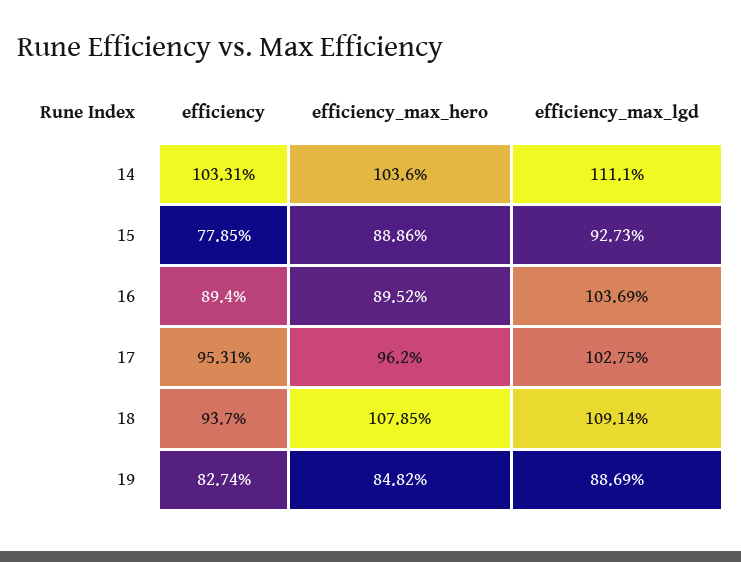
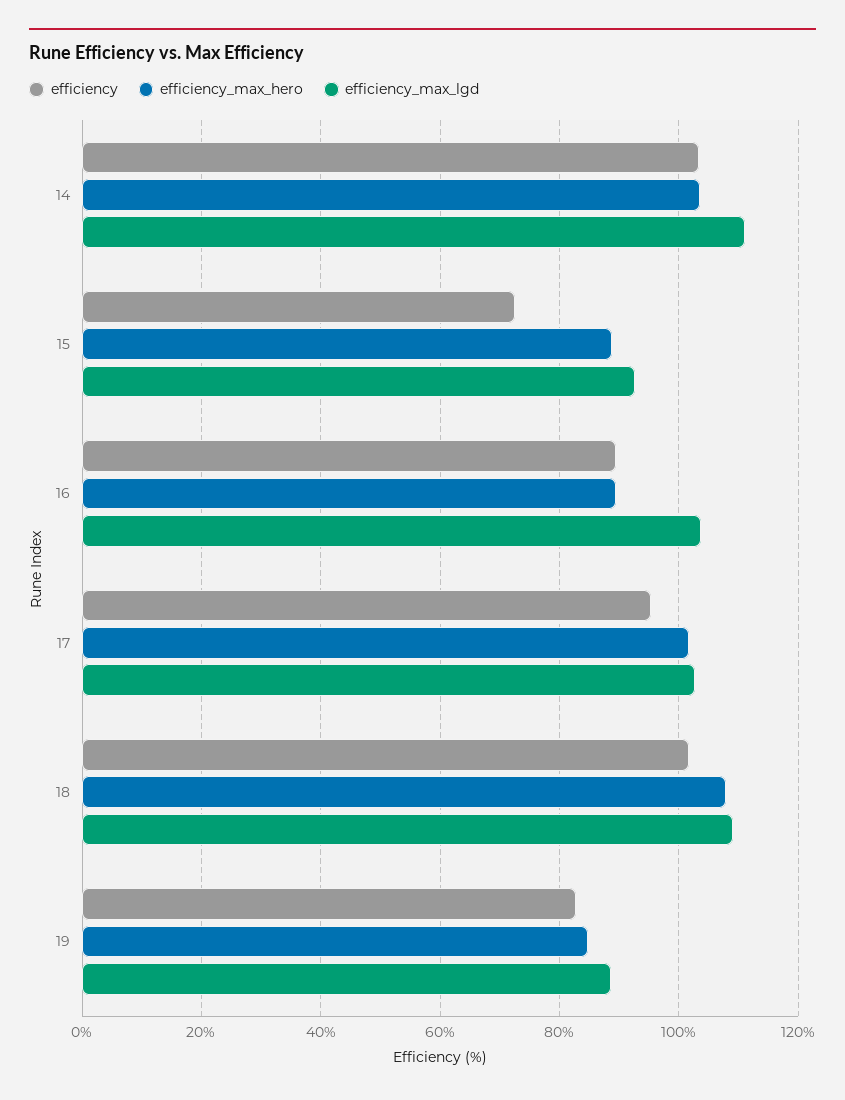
  {
    "efficiency": {
      "14": 103.31,
-     "15": 77.85,
+     "15": 72,
      "16": 89.4,
      "17": 95.31,
-     "18": 93.7,
+     "18": 102,
      "19": 82.74
    },
    "efficiency_max_hero": {
      "14": 103.6,
      "15": 88.86,
      "16": 89.52,
-     "17": 96.2,
+     "17": 102,
      "18": 107.85,
      "19": 84.82
    },
    "efficiency_max_lgd": {
      "14": 111.1,
      "15": 92.73,
      "16": 103.69,
      "17": 102.75,
      "18": 109.14,
      "19": 88.69
    }
  }

